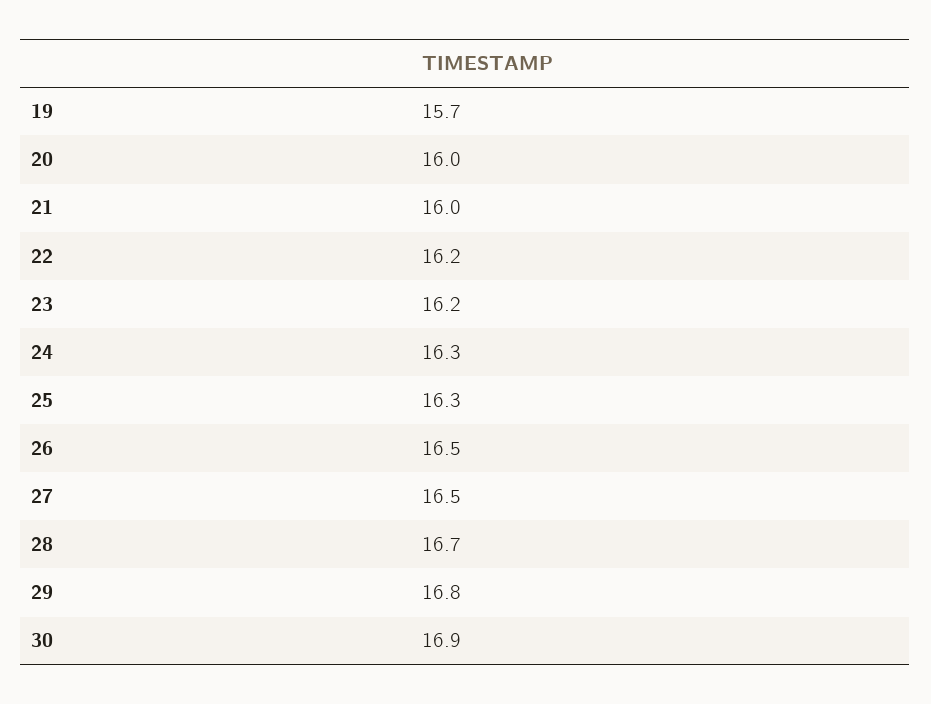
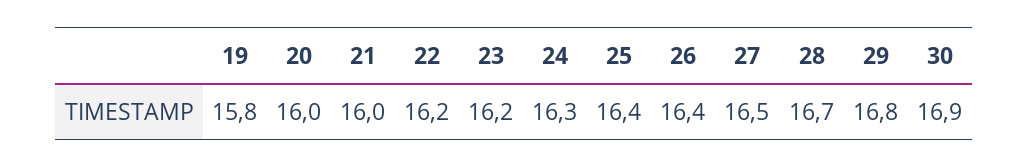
  {
-   "19": 15.7,
+   "19": 15.8,
    "20": 16,
    "21": 16,
    "22": 16.2,
    "23": 16.2,
    "24": 16.3,
-   "25": 16.3,
+   "25": 16.4,
-   "26": 16.5,
+   "26": 16.4,
    "27": 16.5,
    "28": 16.7,
    "29": 16.8,
    "30": 16.9
  }

